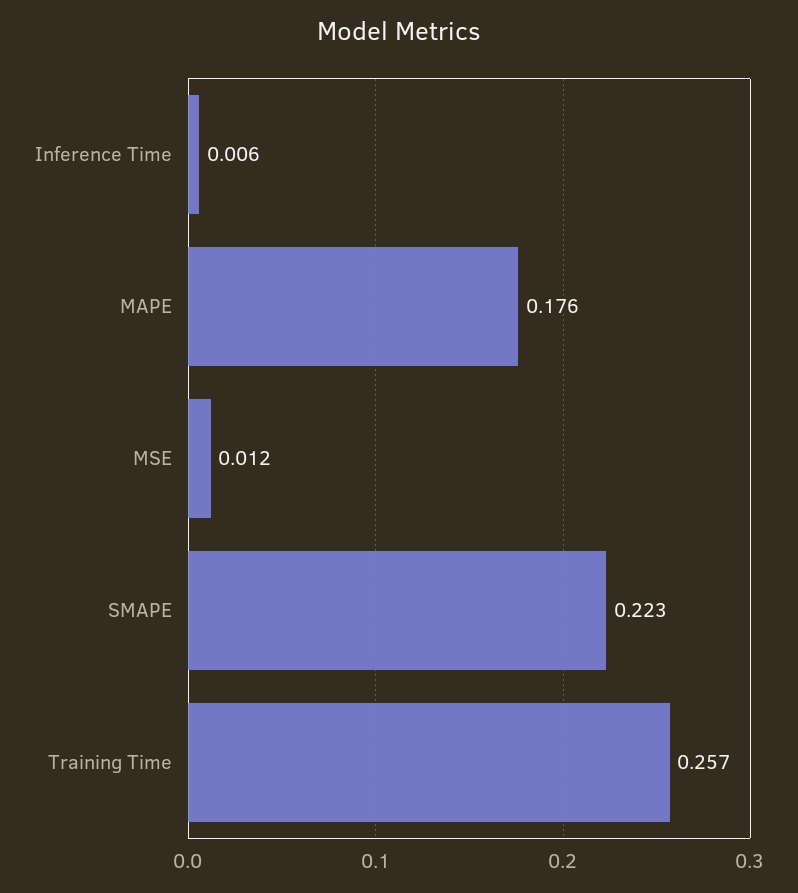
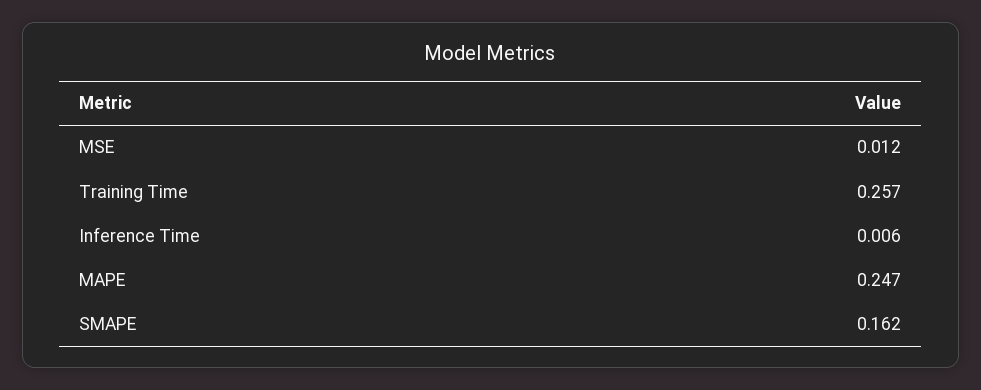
  {
    "Inference Time": 0.006,
-   "MAPE": 0.176,
+   "MAPE": 0.247,
    "MSE": 0.012,
-   "SMAPE": 0.223,
+   "SMAPE": 0.162,
    "Training Time": 0.257
  }

